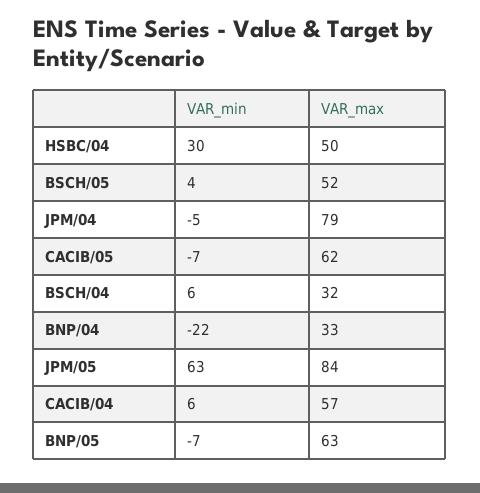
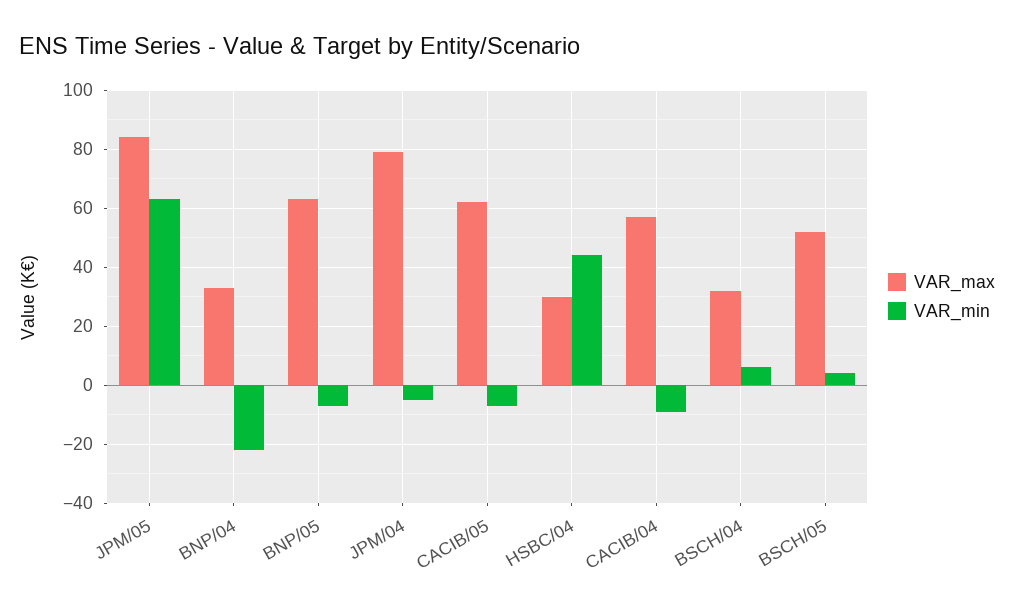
  {
    "VAR_min": {
-     "HSBC/04": 30,
+     "HSBC/04": 45,
      "BSCH/05": 4,
      "JPM/04": -5,
      "CACIB/05": -7,
      "BSCH/04": 6,
      "BNP/04": -22,
      "JPM/05": 63,
-     "CACIB/04": 6,
+     "CACIB/04": -10,
      "BNP/05": -7
    },
    "VAR_max": {
-     "HSBC/04": 50,
+     "HSBC/04": 30,
      "BSCH/05": 52,
      "JPM/04": 79,
      "CACIB/05": 62,
      "BSCH/04": 32,
      "BNP/04": 33,
      "JPM/05": 84,
      "CACIB/04": 57,
      "BNP/05": 63
    }
  }

